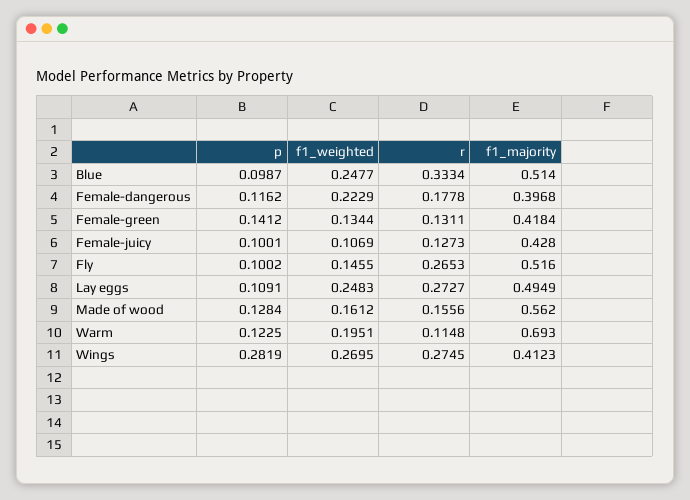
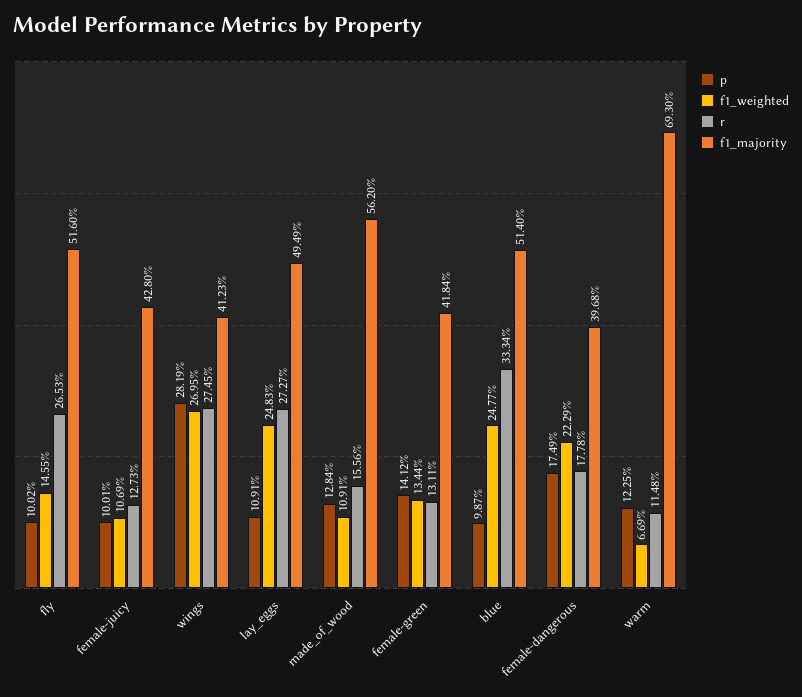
  {
    "p": {
      "Blue": 0.0987,
-     "Female-dangerous": 0.1162,
+     "Female-dangerous": 0.1749,
      "Female-green": 0.1412,
      "Female-juicy": 0.1001,
      "Fly": 0.1002,
      "Lay eggs": 0.1091,
      "Made of wood": 0.1284,
      "Warm": 0.1225,
      "Wings": 0.2819
    },
    "f1_weighted": {
      "Blue": 0.2477,
      "Female-dangerous": 0.2229,
      "Female-green": 0.1344,
      "Female-juicy": 0.1069,
      "Fly": 0.1455,
      "Lay eggs": 0.2483,
-     "Made of wood": 0.1612,
+     "Made of wood": 0.1091,
-     "Warm": 0.1951,
+     "Warm": 0.0669,
      "Wings": 0.2695
    },
    "r": {
      "Blue": 0.3334,
      "Female-dangerous": 0.1778,
      "Female-green": 0.1311,
      "Female-juicy": 0.1273,
      "Fly": 0.2653,
      "Lay eggs": 0.2727,
      "Made of wood": 0.1556,
      "Warm": 0.1148,
      "Wings": 0.2745
    },
    "f1_majority": {
      "Blue": 0.514,
      "Female-dangerous": 0.3968,
      "Female-green": 0.4184,
      "Female-juicy": 0.428,
      "Fly": 0.516,
      "Lay eggs": 0.4949,
      "Made of wood": 0.562,
      "Warm": 0.693,
      "Wings": 0.4123
    }
  }

